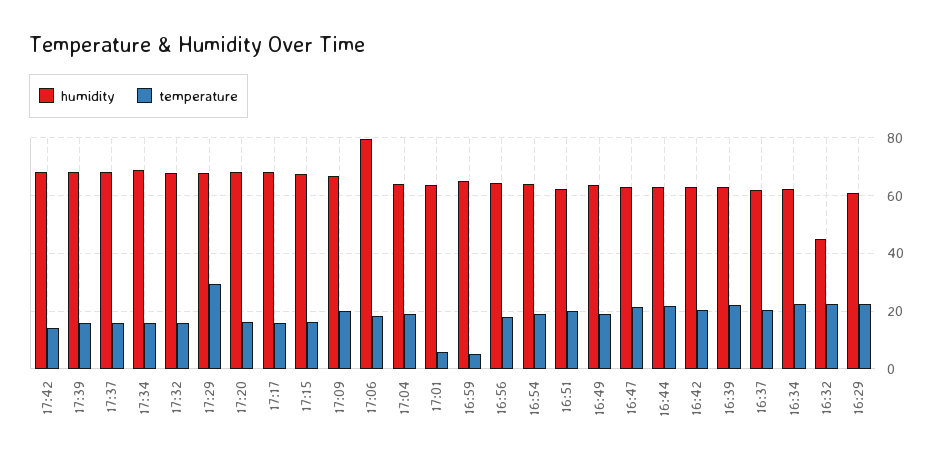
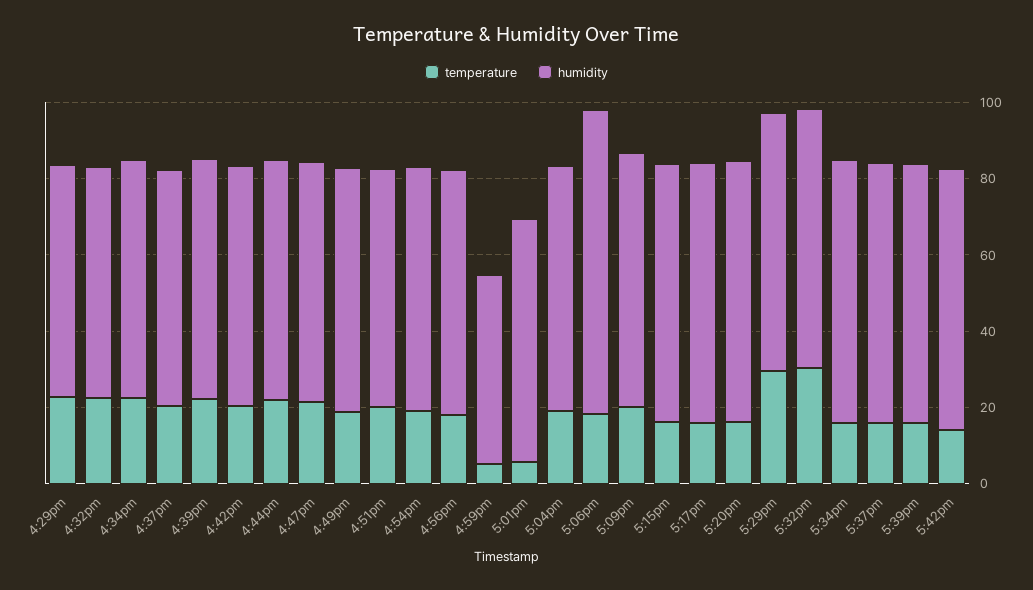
  {
    "humidity": {
      "17:42": 67.5,
      "17:39": 67.5,
      "17:37": 67.5,
      "17:34": 70,
      "17:32": 67.5,
      "17:29": 67.5,
      "17:20": 67.5,
      "17:17": 67.5,
      "17:15": 67.5,
      "17:09": 67.5,
      "17:06": 80,
      "17:04": 65,
      "17:01": 62.5,
-     "16:59": 65,
+     "16:59": 50,
      "16:56": 65,
      "16:54": 65,
      "16:51": 62.5,
      "16:49": 65,
      "16:47": 62.5,
      "16:44": 62.5,
      "16:42": 62.5,
      "16:39": 62.5,
      "16:37": 62.5,
      "16:34": 62.5,
-     "16:32": 45,
+     "16:32": 60,
      "16:29": 60
    },
    "temperature": {
      "17:42": 15,
      "17:39": 15,
      "17:37": 15,
      "17:34": 15,
-     "17:32": 15,
+     "17:32": 30,
      "17:29": 30,
      "17:20": 17.5,
      "17:17": 15,
      "17:15": 15,
      "17:09": 20,
      "17:06": 17.5,
      "17:04": 20,
      "17:01": 5,
      "16:59": 5,
      "16:56": 17.5,
      "16:54": 20,
      "16:51": 20,
      "16:49": 20,
      "16:47": 22.5,
      "16:44": 22.5,
      "16:42": 20,
      "16:39": 22.5,
      "16:37": 20,
      "16:34": 22.5,
      "16:32": 22.5,
      "16:29": 22.5
    }
  }

